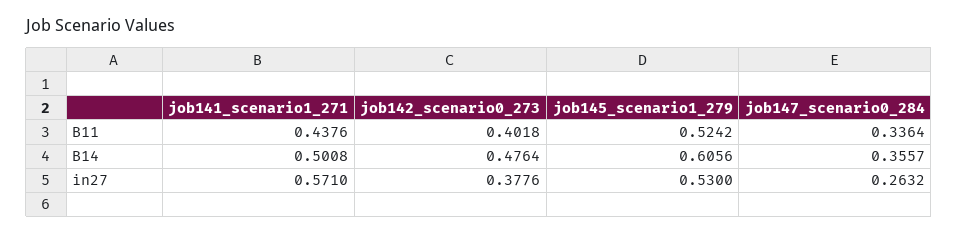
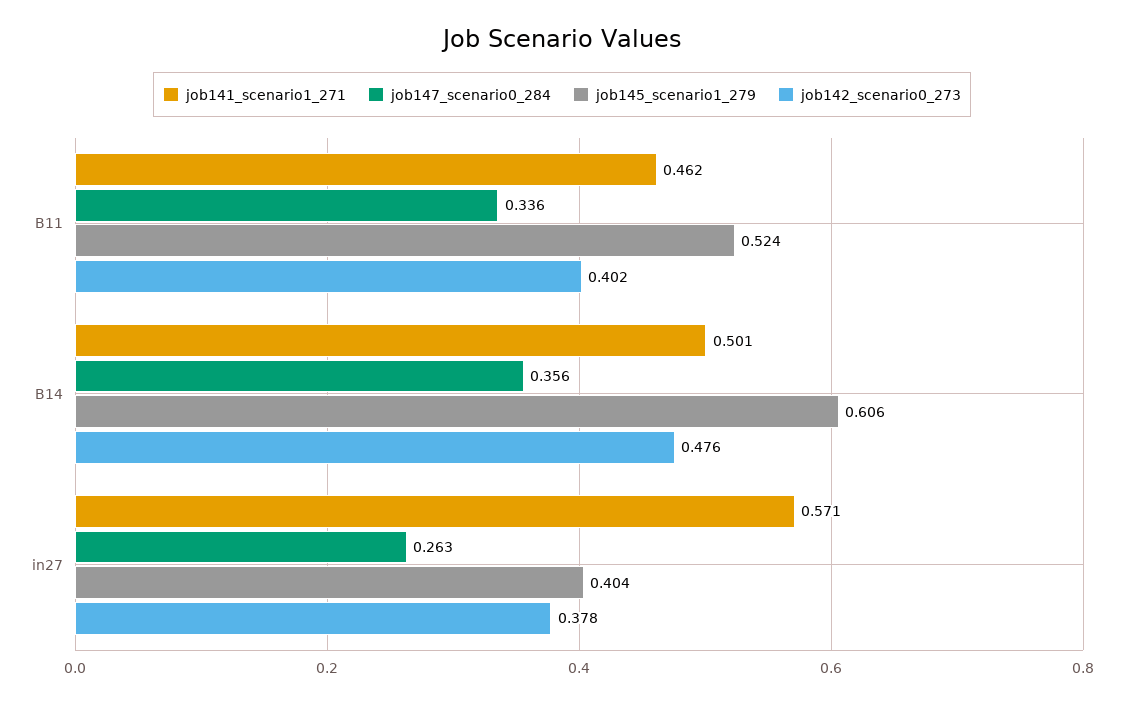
  {
    "job141_scenario1_271": {
-     "B11": 0.4376,
+     "B11": 0.462,
      "B14": 0.5008,
      "in27": 0.571
    },
    "job142_scenario0_273": {
      "B11": 0.4018,
      "B14": 0.4764,
      "in27": 0.3776
    },
    "job145_scenario1_279": {
      "B11": 0.5242,
      "B14": 0.6056,
-     "in27": 0.53
+     "in27": 0.404
    },
    "job147_scenario0_284": {
      "B11": 0.3364,
      "B14": 0.3557,
      "in27": 0.2632
    }
  }

